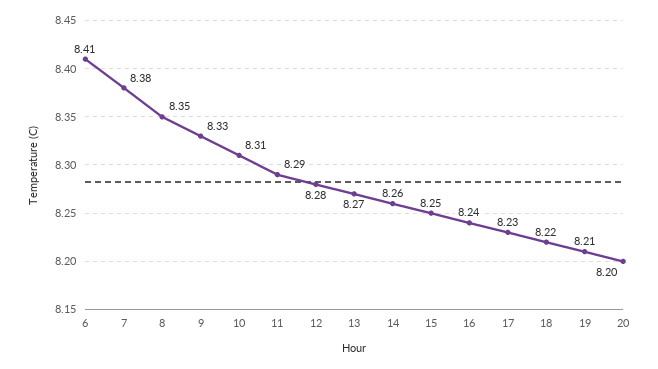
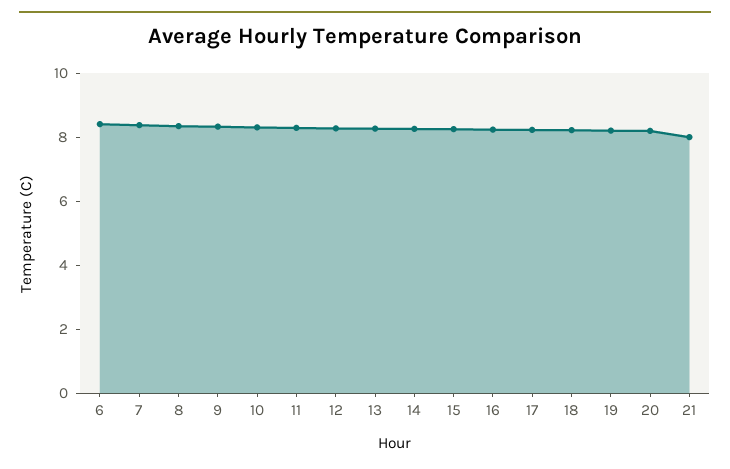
  {
    "6": 8.41,
    "7": 8.38,
    "8": 8.35,
    "9": 8.33,
    "10": 8.31,
    "11": 8.29,
    "12": 8.28,
    "13": 8.27,
    "14": 8.26,
    "15": 8.25,
    "16": 8.24,
    "17": 8.23,
    "18": 8.22,
    "19": 8.21,
-   "20": 8.2
+   "20": 8.2,
+   "21": 8
  }

